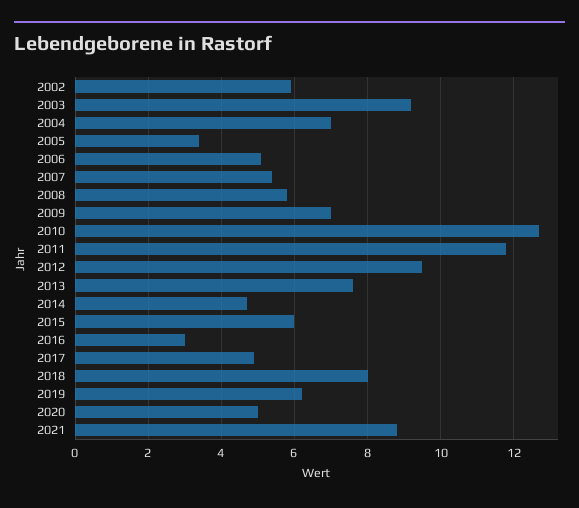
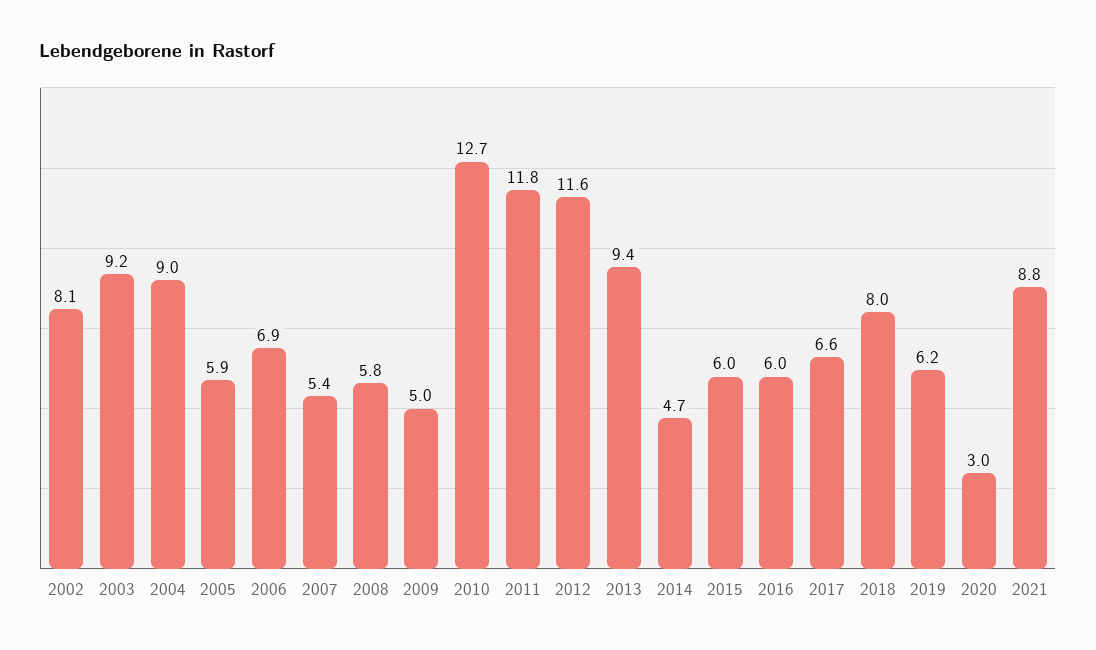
  {
-   "2002": 6,
+   "2002": 8.1,
    "2003": 9.2,
-   "2004": 7,
+   "2004": 9,
-   "2005": 3.5,
+   "2005": 5.9,
-   "2006": 5,
+   "2006": 6.9,
    "2007": 5.4,
    "2008": 5.8,
-   "2009": 7,
+   "2009": 5,
    "2010": 12.7,
    "2011": 11.8,
-   "2012": 9.5,
+   "2012": 11.6,
-   "2013": 7.5,
+   "2013": 9.4,
    "2014": 4.7,
    "2015": 6,
-   "2016": 3,
+   "2016": 6,
-   "2017": 5,
+   "2017": 6.6,
    "2018": 8,
    "2019": 6.2,
-   "2020": 5,
+   "2020": 3,
    "2021": 8.8
  }

